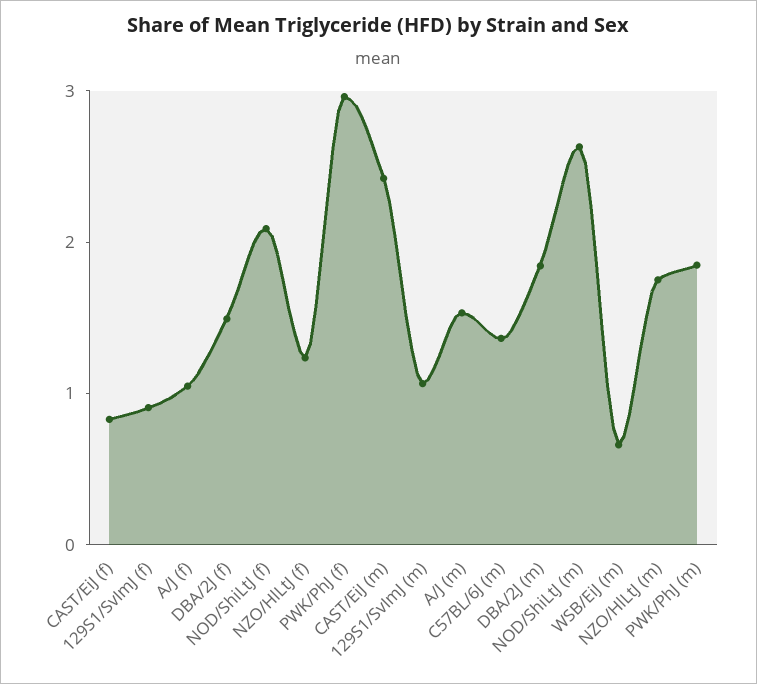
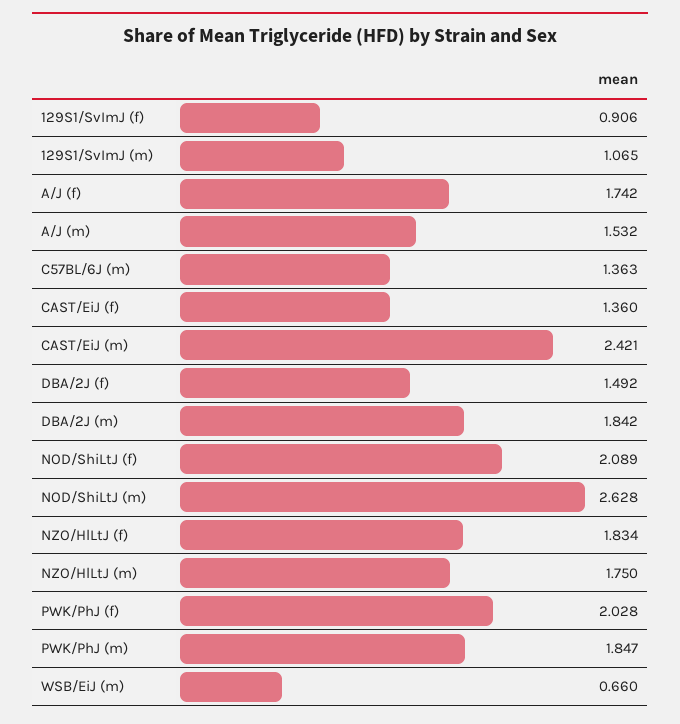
  {
-   "CAST/EiJ (f)": 0.8,
+   "CAST/EiJ (f)": 1.36,
    "129S1/SvImJ (f)": 0.906,
-   "A/J (f)": 1,
+   "A/J (f)": 1.742,
    "DBA/2J (f)": 1.492,
    "NOD/ShiLtJ (f)": 2.089,
-   "NZO/HlLtJ (f)": 1.2,
+   "NZO/HlLtJ (f)": 1.834,
-   "PWK/PhJ (f)": 3,
+   "PWK/PhJ (f)": 2.028,
    "CAST/EiJ (m)": 2.421,
    "129S1/SvImJ (m)": 1.065,
    "A/J (m)": 1.532,
    "C57BL/6J (m)": 1.363,
    "DBA/2J (m)": 1.842,
    "NOD/ShiLtJ (m)": 2.628,
    "WSB/EiJ (m)": 0.66,
    "NZO/HlLtJ (m)": 1.75,
    "PWK/PhJ (m)": 1.847
  }

